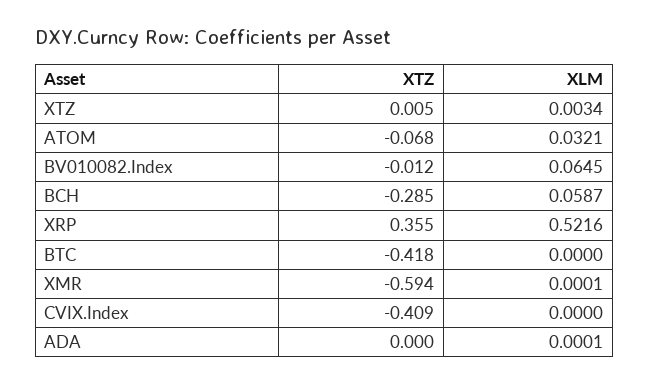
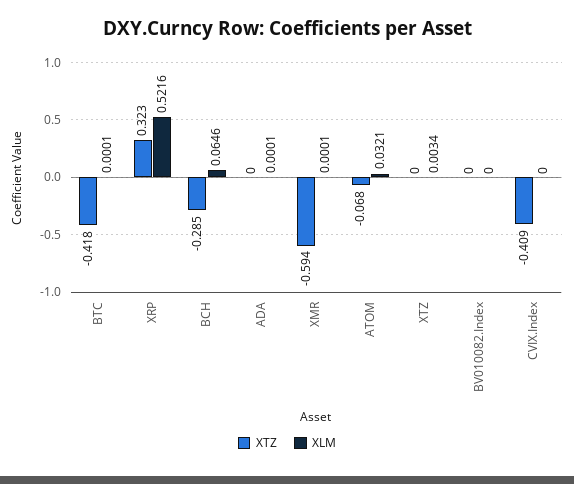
  {
    "XTZ": {
-     "XTZ": 0.005,
+     "XTZ": 0,
      "ATOM": -0.068,
-     "BV010082.Index": -0.012,
+     "BV010082.Index": 0,
      "BCH": -0.285,
-     "XRP": 0.355,
+     "XRP": 0.323,
      "BTC": -0.418,
      "XMR": -0.594,
      "CVIX.Index": -0.409,
      "ADA": 0
    },
    "XLM": {
      "XTZ": 0.0034,
      "ATOM": 0.0321,
-     "BV010082.Index": 0.0645,
+     "BV010082.Index": 0,
-     "BCH": 0.0587,
+     "BCH": 0.0646,
      "XRP": 0.5216,
-     "BTC": 0,
+     "BTC": 0.0001,
      "XMR": 0.0001,
      "CVIX.Index": 0,
      "ADA": 0.0001
    }
  }

